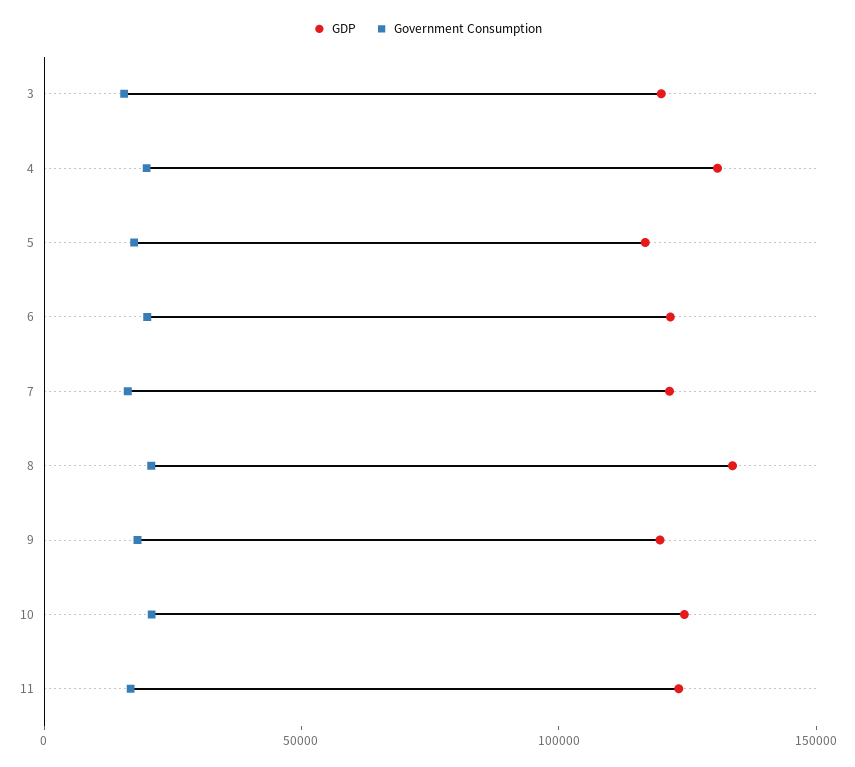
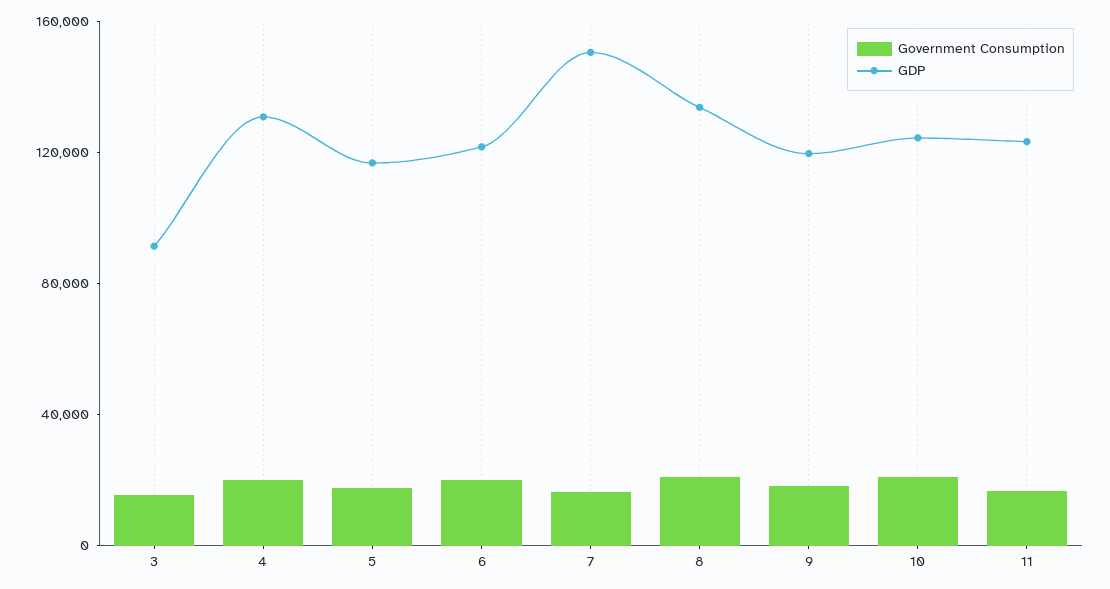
  {
    "GDP": {
-     "3": 120000,
+     "3": 90000,
      "4": 130000,
      "5": 120000,
      "6": 120000,
-     "7": 120000,
+     "7": 150000,
      "8": 130000,
      "9": 120000,
      "10": 120000,
      "11": 120000
    },
    "Government Consumption": {
      "3": 20000,
      "4": 20000,
      "5": 20000,
      "6": 20000,
      "7": 20000,
      "8": 20000,
      "9": 20000,
      "10": 20000,
      "11": 20000
    }
  }

